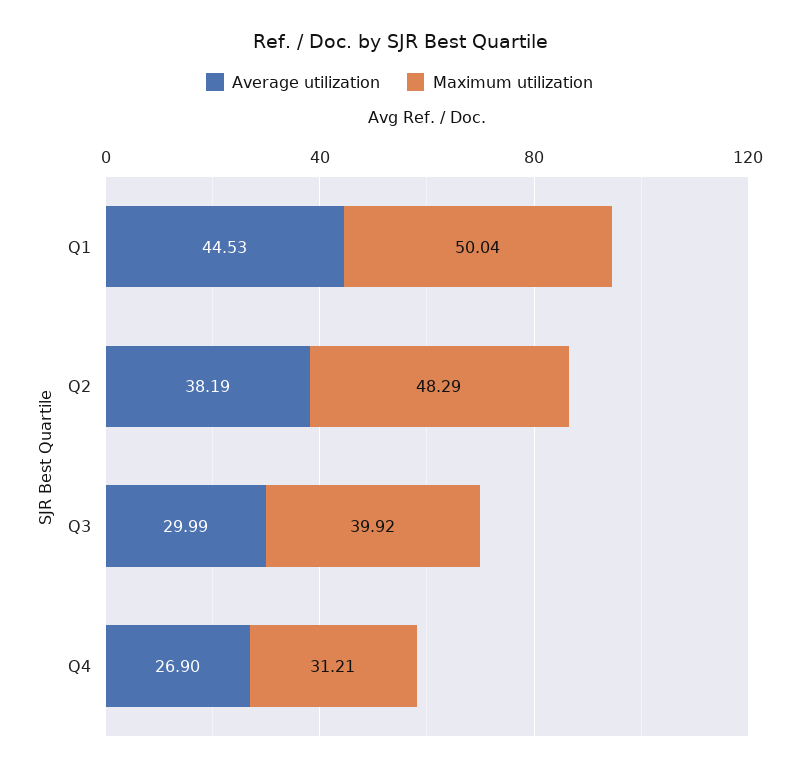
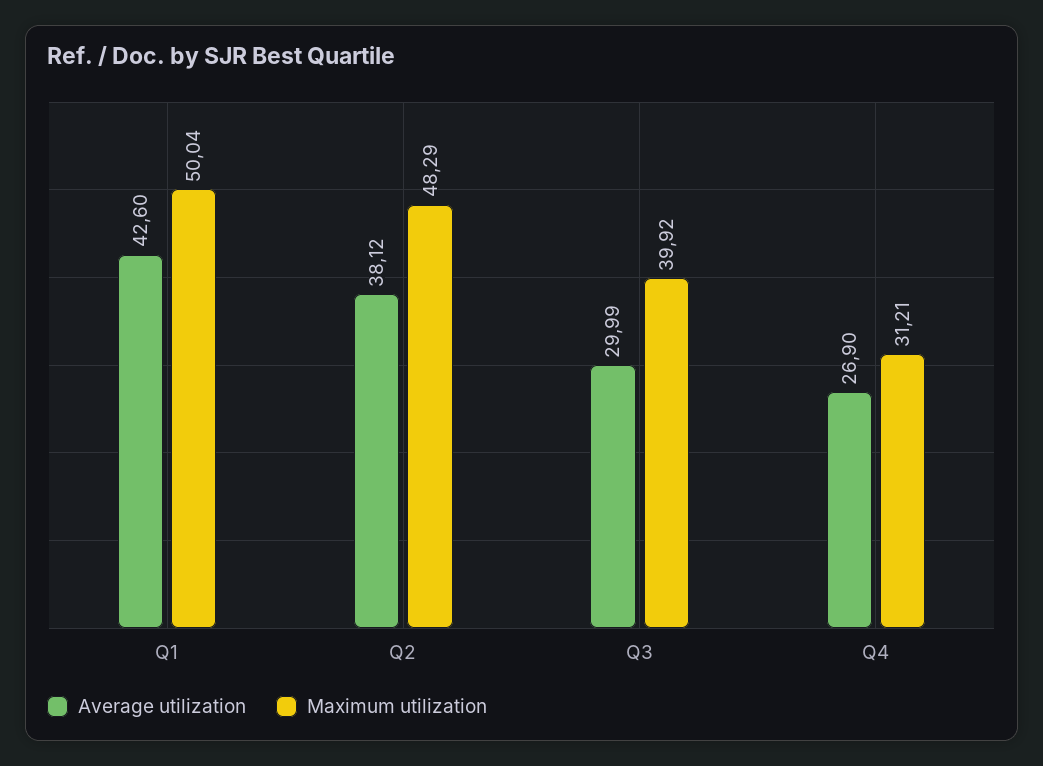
  {
    "Average utilization": {
-     "Q1": 44.53,
+     "Q1": 42.6,
-     "Q2": 38.19,
+     "Q2": 38.12,
      "Q3": 29.99,
      "Q4": 26.9
    },
    "Maximum utilization": {
      "Q1": 50.04,
      "Q2": 48.29,
      "Q3": 39.92,
      "Q4": 31.21
    }
  }

